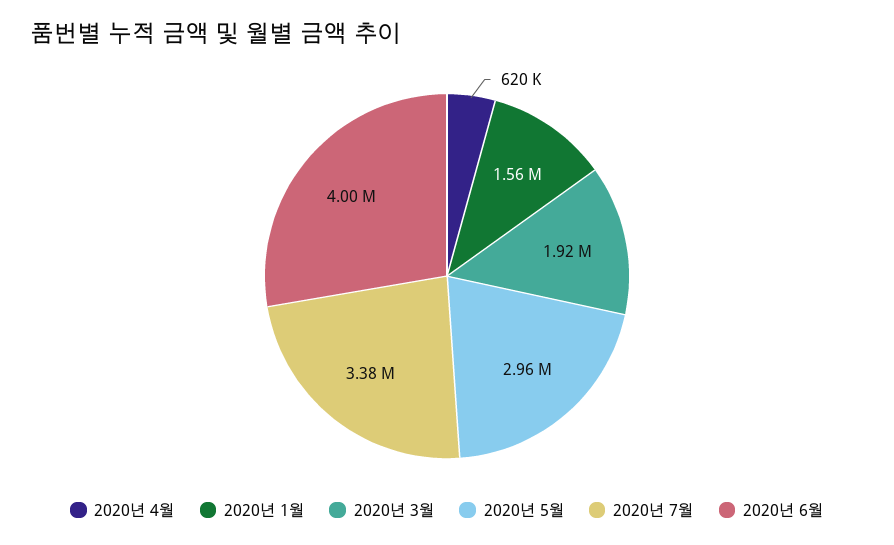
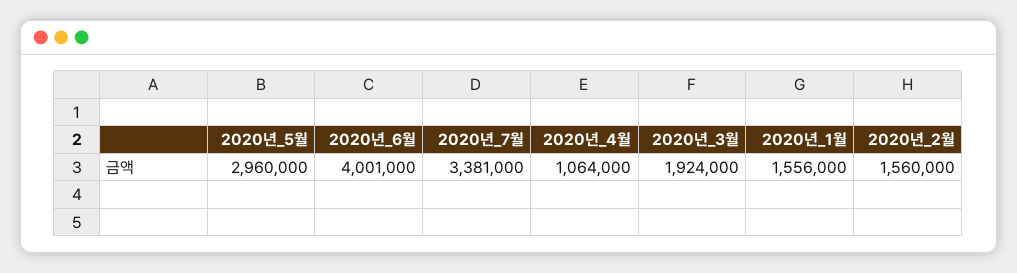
  {
-   "2020년 4월": 620000,
+   "2020년 4월": 1064000,
    "2020년 1월": 1556000,
    "2020년 3월": 1924000,
    "2020년 5월": 2960000,
    "2020년 7월": 3381000,
-   "2020년 6월": 4001000
+   "2020년 6월": 4001000,
+   "2020년_2월": 1560000
  }

